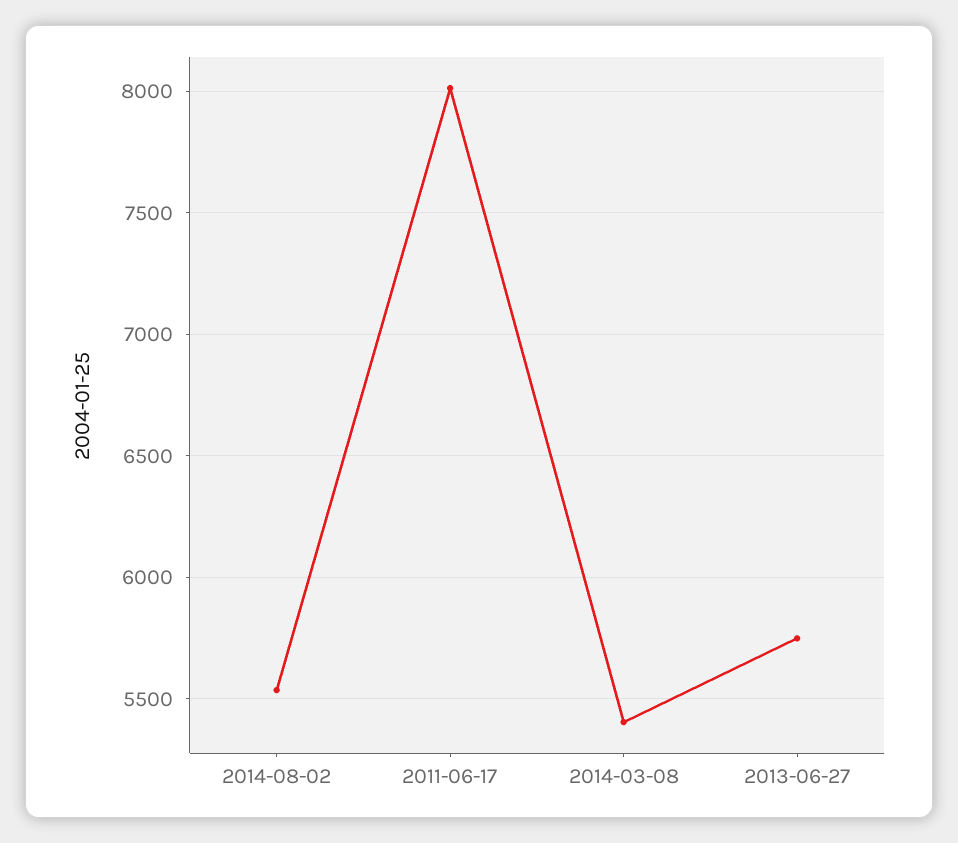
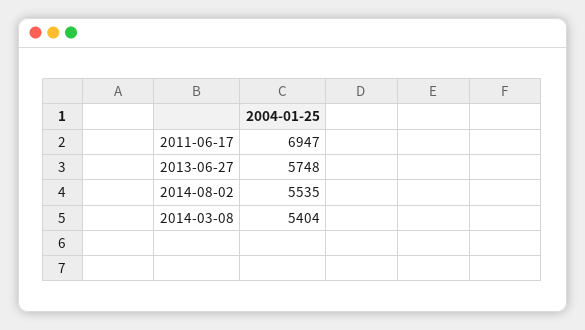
  {
    "2014-08-02": 5535,
-   "2011-06-17": 8000,
+   "2011-06-17": 6947,
    "2014-03-08": 5404,
    "2013-06-27": 5748
  }

